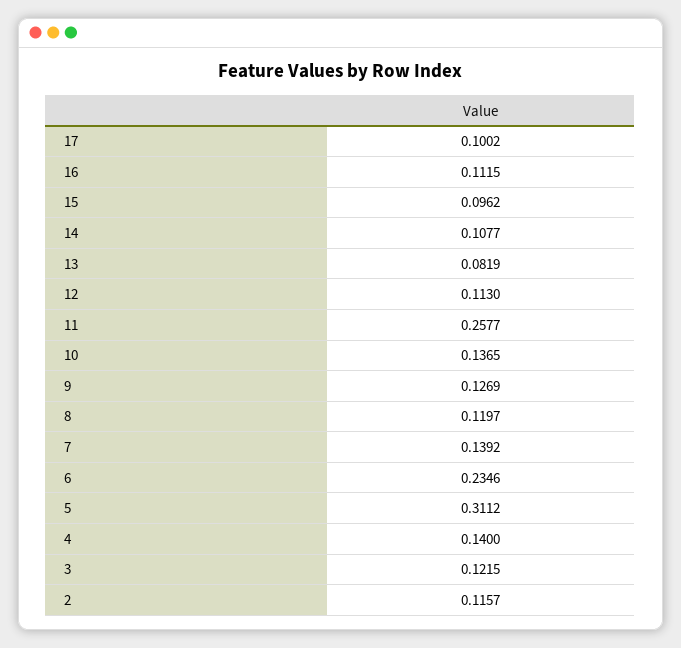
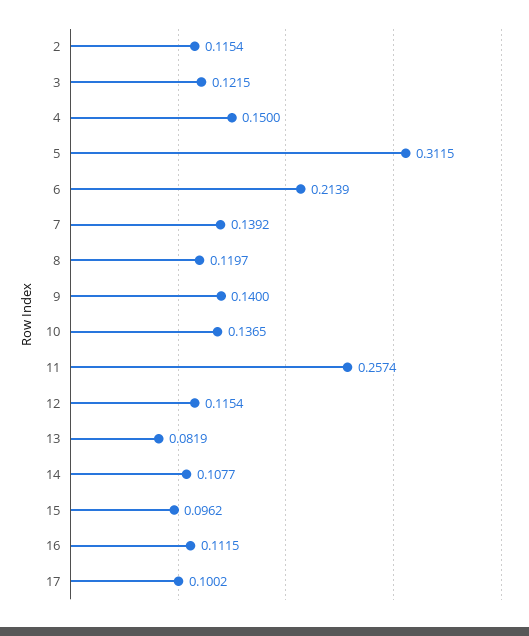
  {
    "17": 0.1002,
    "16": 0.1115,
    "15": 0.0962,
    "14": 0.1077,
    "13": 0.0819,
-   "12": 0.113,
+   "12": 0.1154,
-   "11": 0.2577,
+   "11": 0.2574,
    "10": 0.1365,
-   "9": 0.1269,
+   "9": 0.14,
    "8": 0.1197,
    "7": 0.1392,
-   "6": 0.2346,
+   "6": 0.2139,
-   "5": 0.3112,
+   "5": 0.3115,
-   "4": 0.14,
+   "4": 0.15,
    "3": 0.1215,
-   "2": 0.1157
+   "2": 0.1154
  }

